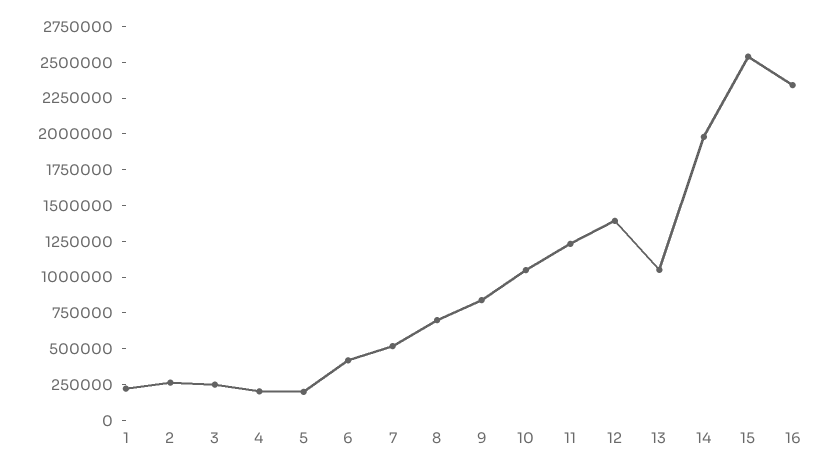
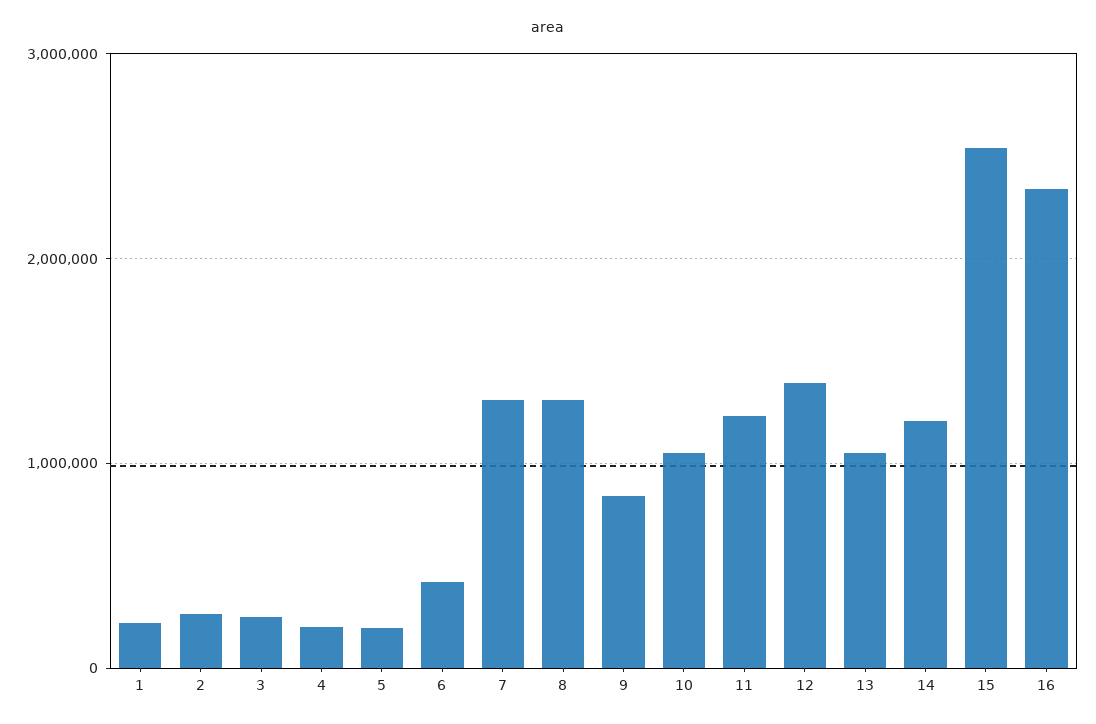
  {
    "1": 200000,
    "2": 300000,
    "3": 200000,
    "4": 200000,
    "5": 200000,
    "6": 400000,
-   "7": 500000,
+   "7": 1300000,
-   "8": 750000,
+   "8": 1300000,
    "9": 800000,
    "10": 1000000,
    "11": 1200000,
    "12": 1400000,
    "13": 1100000,
-   "14": 2000000,
+   "14": 1200000,
    "15": 2500000,
    "16": 2300000
  }

